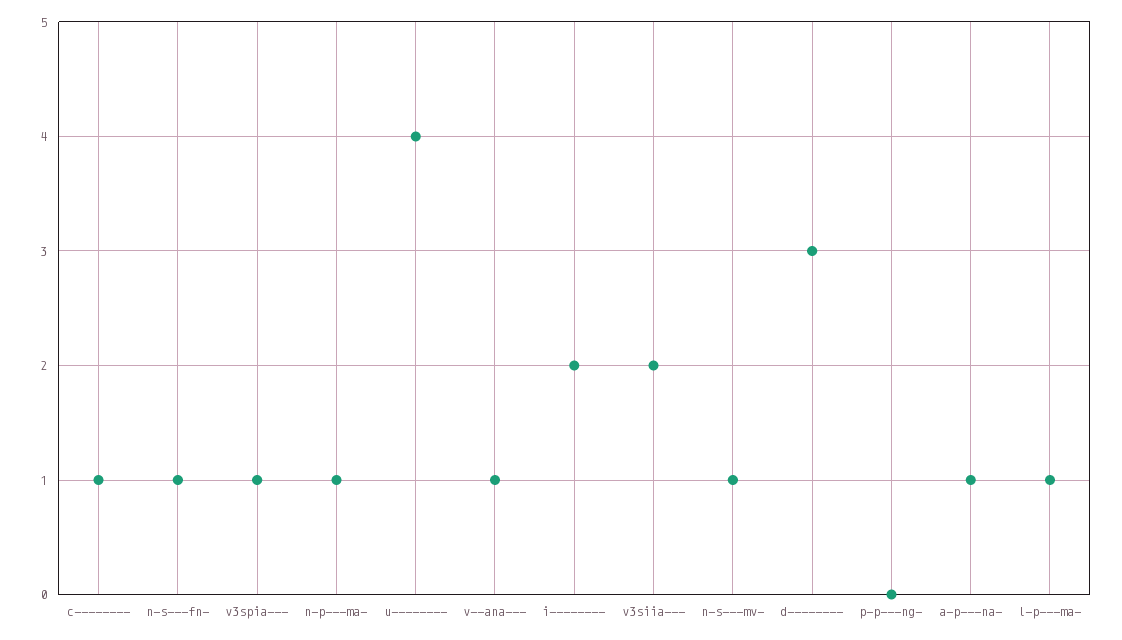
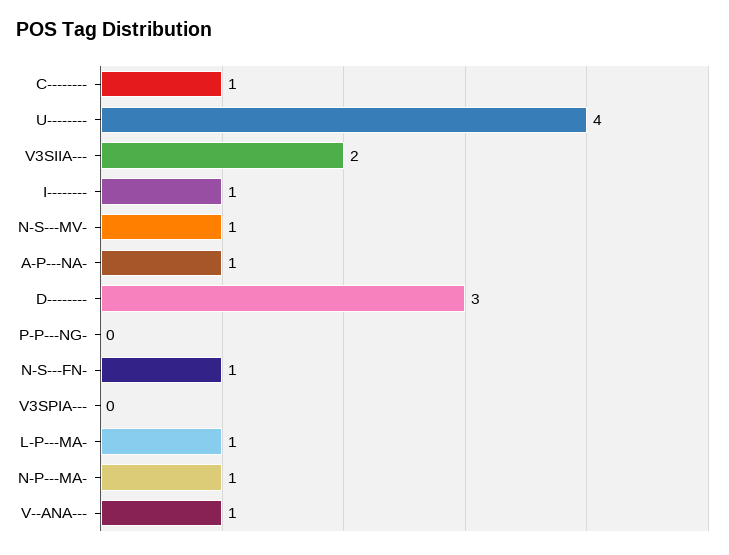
  {
    "c--------": 1,
    "n-s---fn-": 1,
-   "v3spia---": 1,
+   "v3spia---": 0,
    "n-p---ma-": 1,
    "u--------": 4,
    "v--ana---": 1,
-   "i--------": 2,
+   "i--------": 1,
    "v3siia---": 2,
    "n-s---mv-": 1,
    "d--------": 3,
    "p-p---ng-": 0,
    "a-p---na-": 1,
    "l-p---ma-": 1
  }

